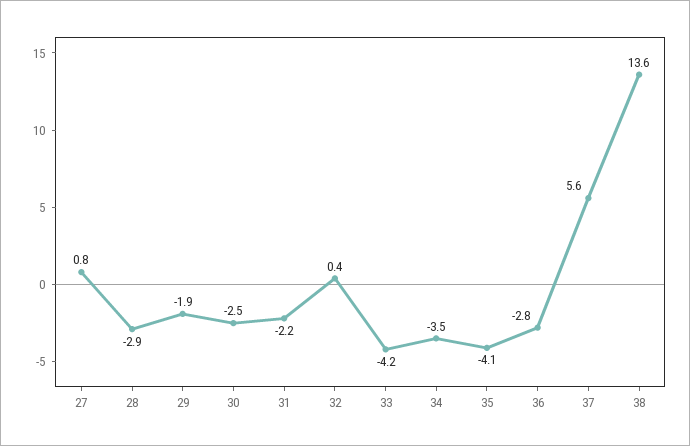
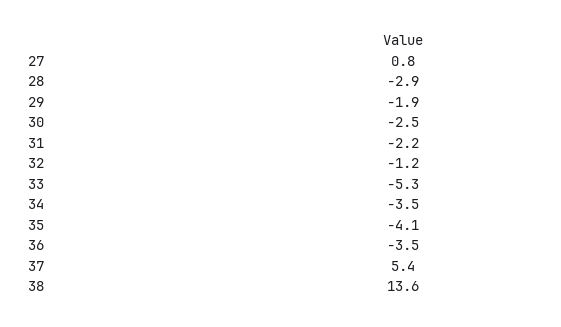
  {
    "27": 0.8,
    "28": -2.9,
    "29": -1.9,
    "30": -2.5,
    "31": -2.2,
-   "32": 0.4,
+   "32": -1.2,
-   "33": -4.2,
+   "33": -5.3,
    "34": -3.5,
    "35": -4.1,
-   "36": -2.8,
+   "36": -3.5,
-   "37": 5.6,
+   "37": 5.4,
    "38": 13.6
  }

